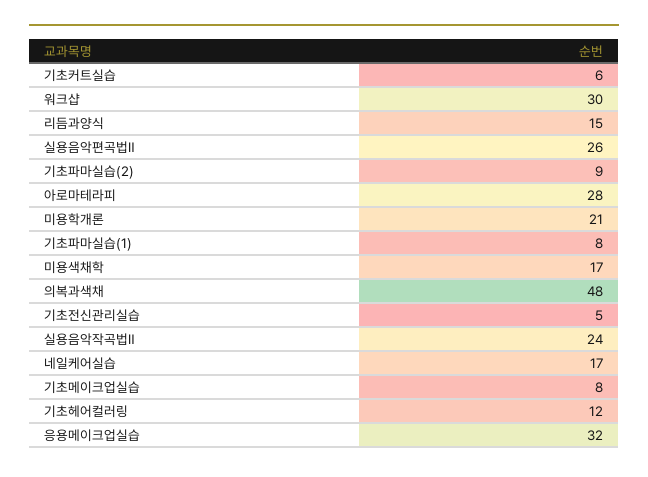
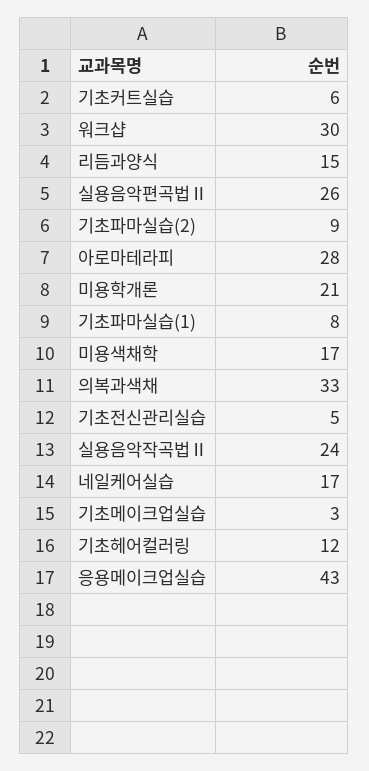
  {
    "기초커트실습": 6,
    "워크샵": 30,
    "리듬과양식": 15,
    "실용음악편곡법Ⅱ": 26,
    "기초파마실습(2)": 9,
    "아로마테라피": 28,
    "미용학개론": 21,
    "기초파마실습(1)": 8,
    "미용색채학": 17,
-   "의복과색채": 48,
+   "의복과색채": 33,
    "기초전신관리실습": 5,
    "실용음악작곡법Ⅱ": 24,
    "네일케어실습": 17,
-   "기초메이크업실습": 8,
+   "기초메이크업실습": 3,
    "기초헤어컬러링": 12,
-   "응용메이크업실습": 32
+   "응용메이크업실습": 43
  }

